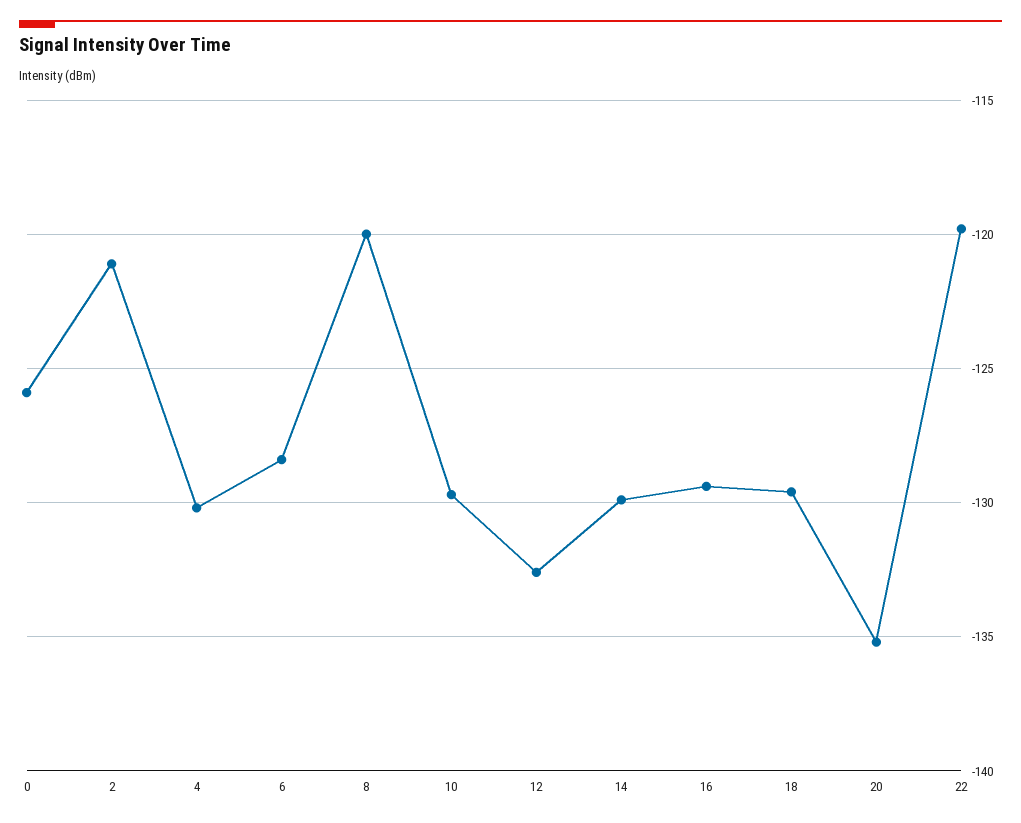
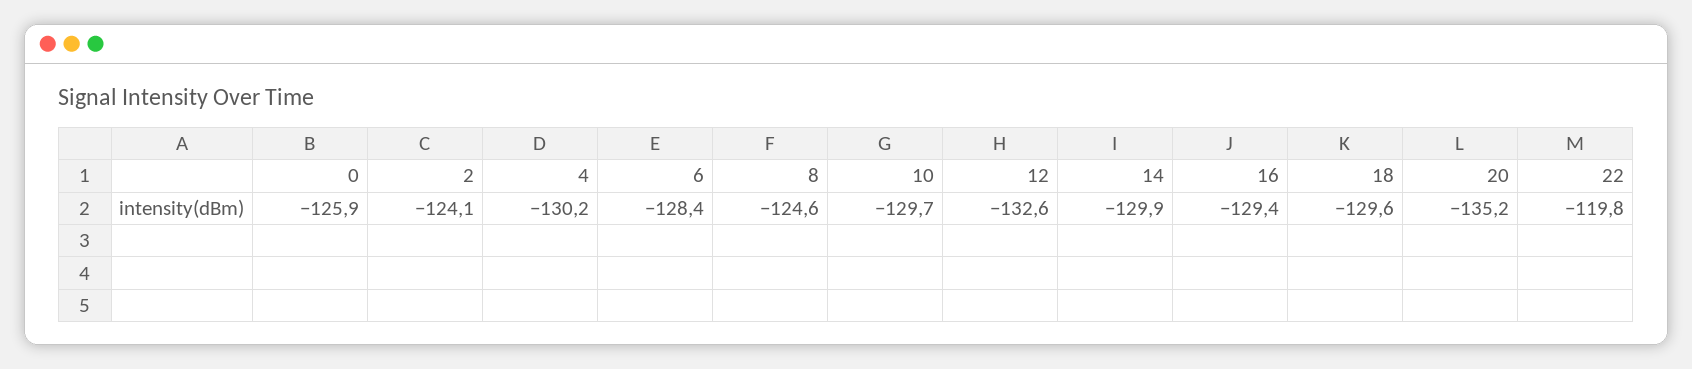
  {
    "0": -125.9,
-   "2": -121,
+   "2": -124.1,
    "4": -130.2,
    "6": -128.4,
-   "8": -120,
+   "8": -124.6,
    "10": -129.7,
    "12": -132.6,
    "14": -129.9,
    "16": -129.4,
    "18": -129.6,
    "20": -135.2,
    "22": -119.8
  }

